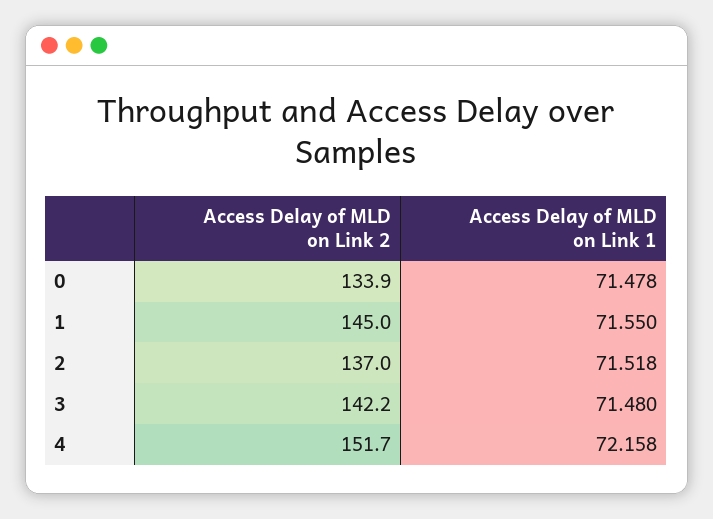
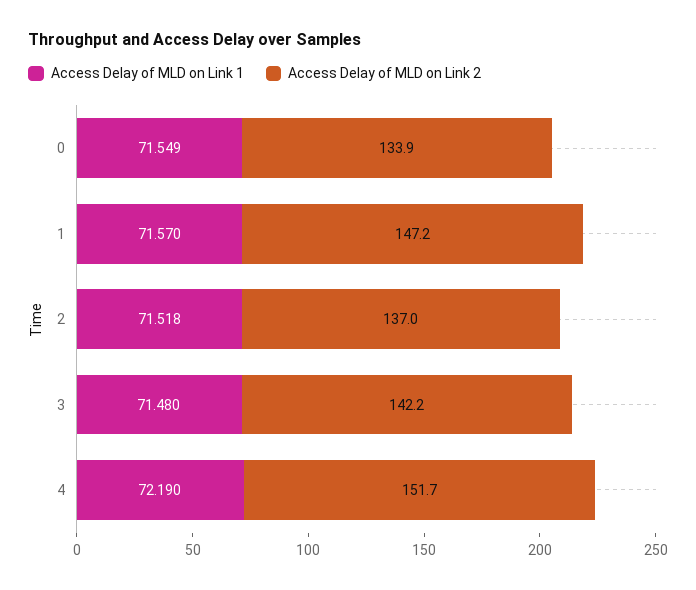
  {
    "Access Delay of MLD on Link 2": {
      "0": 133.9,
-     "1": 145,
+     "1": 147.2,
      "2": 137,
      "3": 142.2,
      "4": 151.7
    },
    "Access Delay of MLD on Link 1": {
-     "0": 71.478,
+     "0": 71.549,
-     "1": 71.55,
+     "1": 71.57,
      "2": 71.518,
      "3": 71.48,
-     "4": 72.158
+     "4": 72.19
    }
  }

